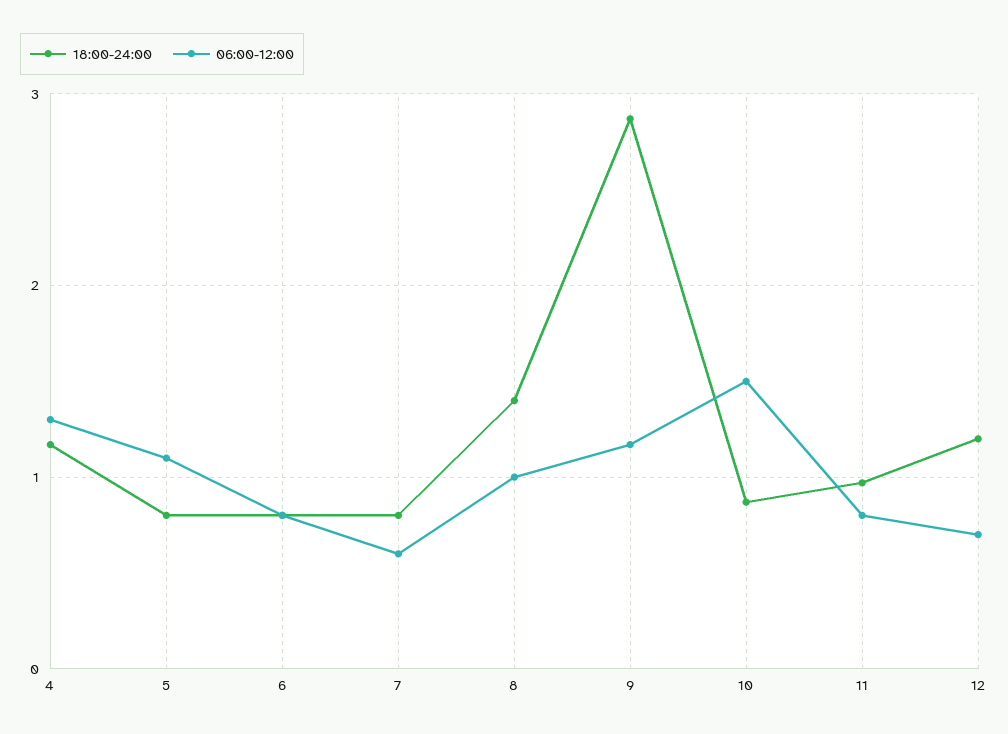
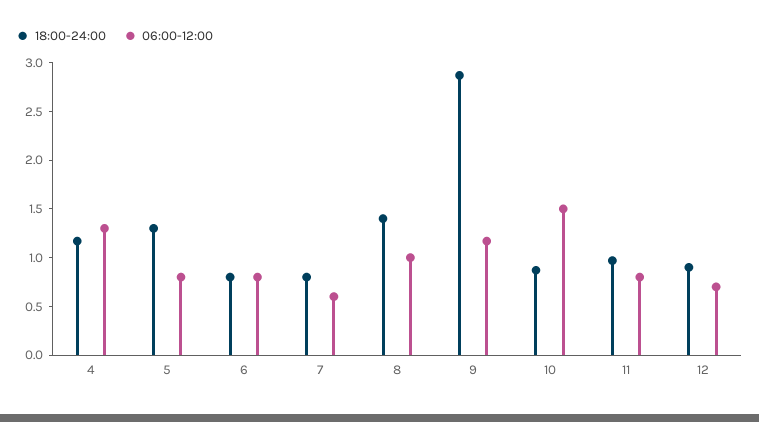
  {
    "18:00-24:00": {
      "4": 1.2,
-     "5": 0.8,
+     "5": 1.3,
      "6": 0.8,
      "7": 0.8,
      "8": 1.4,
      "9": 2.9,
      "10": 0.9,
      "11": 1,
-     "12": 1.2
+     "12": 0.9
    },
    "06:00-12:00": {
      "4": 1.3,
-     "5": 1.1,
+     "5": 0.8,
      "6": 0.8,
      "7": 0.6,
      "8": 1,
      "9": 1.2,
      "10": 1.5,
      "11": 0.8,
      "12": 0.7
    }
  }

